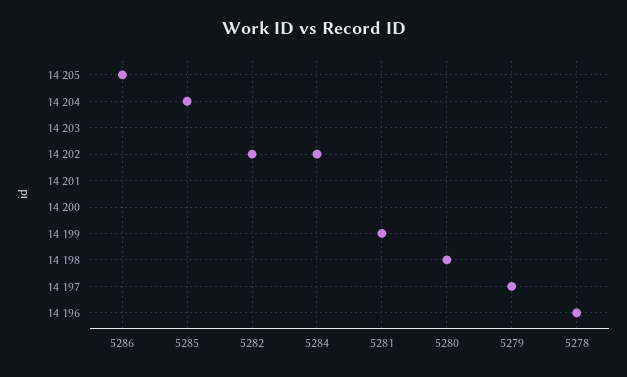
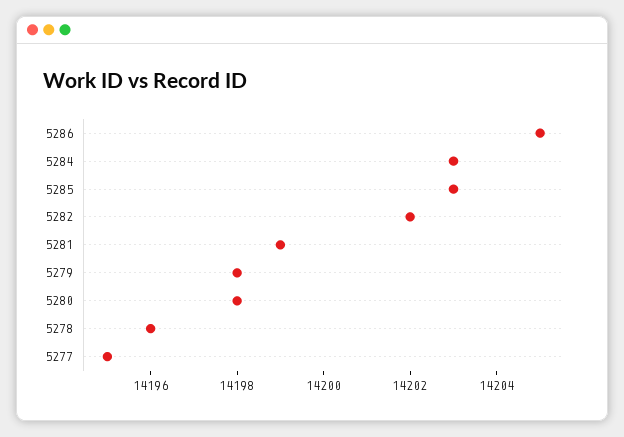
  {
    "5286": 14205,
-   "5285": 14204,
+   "5285": 14203,
    "5282": 14202,
-   "5284": 14202,
+   "5284": 14203,
    "5281": 14199,
    "5280": 14198,
-   "5279": 14197,
+   "5279": 14198,
-   "5278": 14196
+   "5278": 14196,
+   "5277": 14195
  }

